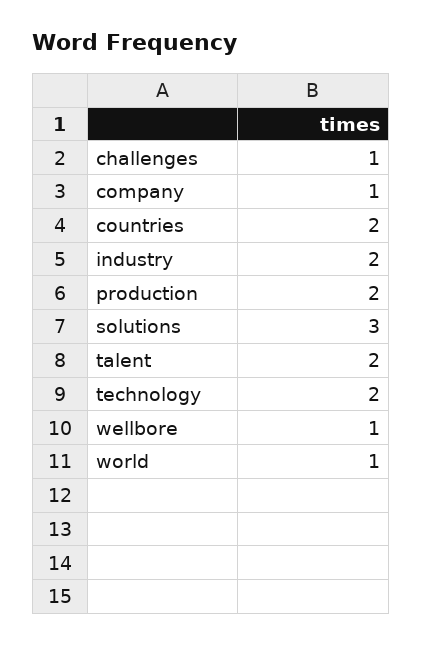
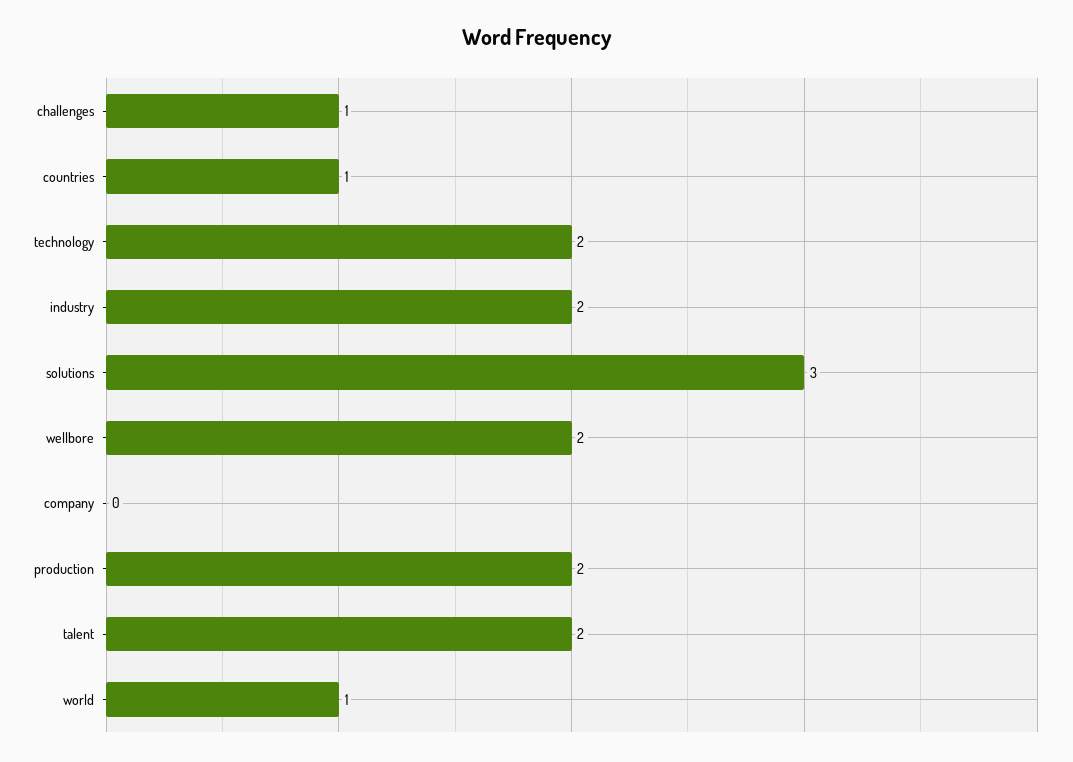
  {
    "challenges": 1,
-   "company": 1,
+   "company": 0,
-   "countries": 2,
+   "countries": 1,
    "industry": 2,
    "production": 2,
    "solutions": 3,
    "talent": 2,
    "technology": 2,
-   "wellbore": 1,
+   "wellbore": 2,
    "world": 1
  }

